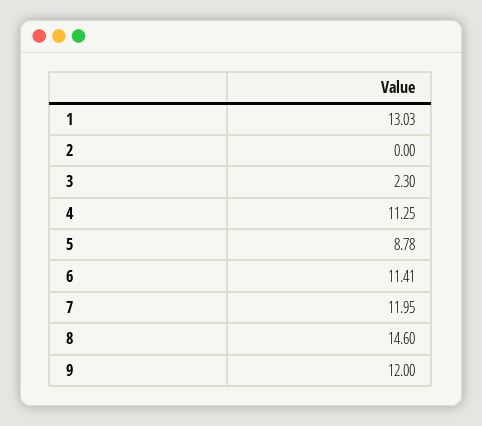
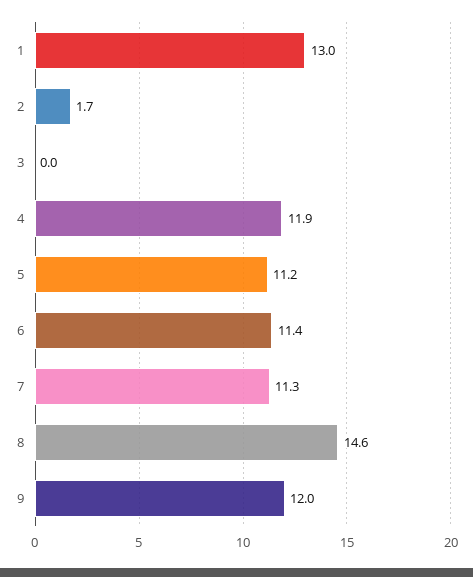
  {
    "1": 13.03,
-   "2": 0,
+   "2": 1.7,
-   "3": 2.3,
+   "3": 0,
-   "4": 11.25,
+   "4": 11.9,
-   "5": 8.78,
+   "5": 11.2,
    "6": 11.41,
-   "7": 11.95,
+   "7": 11.3,
    "8": 14.6,
    "9": 12
  }

